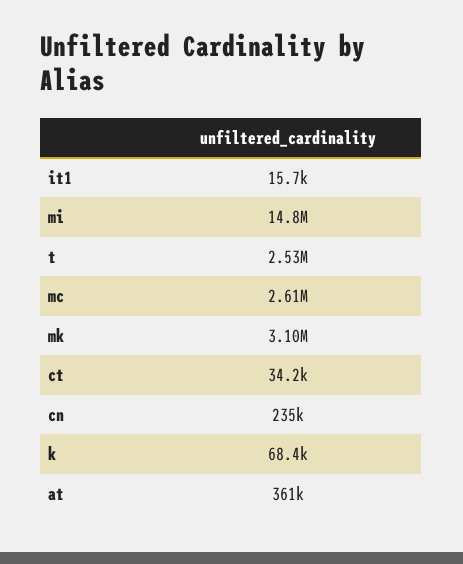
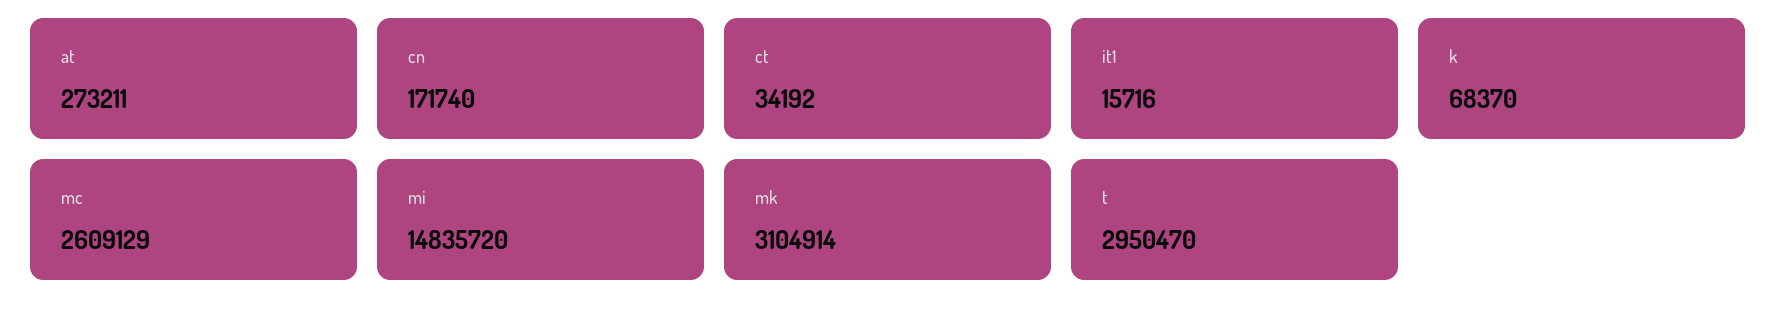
  {
    "it1": 15716,
    "mi": 14835720,
-   "t": 2530000,
+   "t": 2950470,
    "mc": 2609129,
    "mk": 3104914,
    "ct": 34192,
-   "cn": 235000,
+   "cn": 171740,
    "k": 68370,
-   "at": 361000
+   "at": 273211
  }

